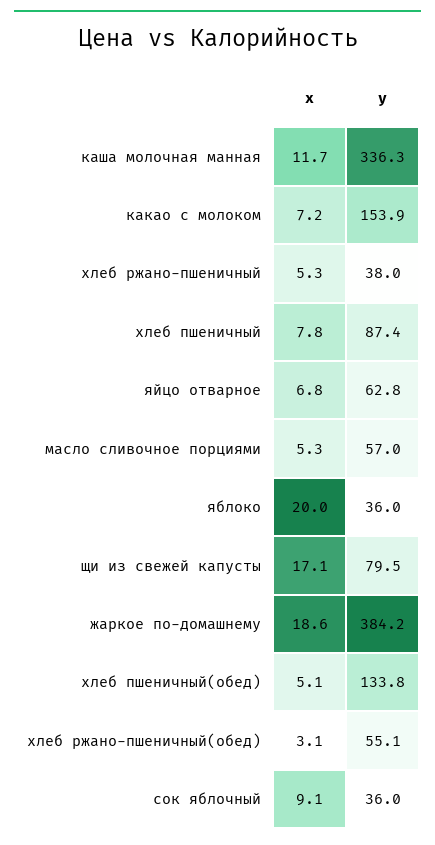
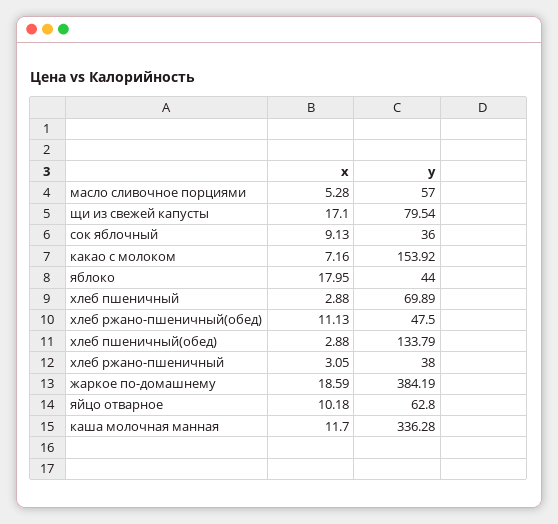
  {
    "x": {
      "каша молочная манная": 11.7,
      "какао с молоком": 7.16,
-     "хлеб ржано-пшеничный": 5.3,
+     "хлеб ржано-пшеничный": 3.05,
-     "хлеб пшеничный": 7.8,
+     "хлеб пшеничный": 2.88,
-     "яйцо отварное": 6.8,
+     "яйцо отварное": 10.18,
      "масло сливочное порциями": 5.28,
-     "яблоко": 20,
+     "яблоко": 17.95,
      "щи из свежей капусты": 17.1,
      "жаркое по-домашнему": 18.59,
-     "хлеб пшеничный(обед)": 5.1,
+     "хлеб пшеничный(обед)": 2.88,
-     "хлеб ржано-пшеничный(обед)": 3.1,
+     "хлеб ржано-пшеничный(обед)": 11.13,
      "сок яблочный": 9.13
    },
    "y": {
      "каша молочная манная": 336.28,
      "какао с молоком": 153.92,
      "хлеб ржано-пшеничный": 38,
-     "хлеб пшеничный": 87.4,
+     "хлеб пшеничный": 69.89,
      "яйцо отварное": 62.8,
      "масло сливочное порциями": 57,
-     "яблоко": 36,
+     "яблоко": 44,
      "щи из свежей капусты": 79.54,
      "жаркое по-домашнему": 384.19,
      "хлеб пшеничный(обед)": 133.79,
-     "хлеб ржано-пшеничный(обед)": 55.1,
+     "хлеб ржано-пшеничный(обед)": 47.5,
      "сок яблочный": 36
    }
  }

